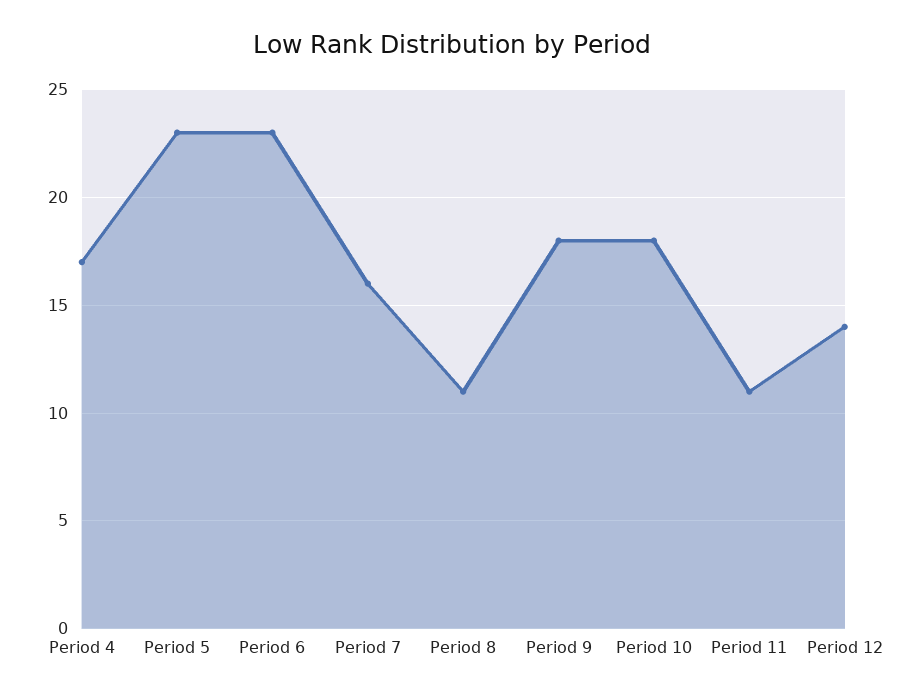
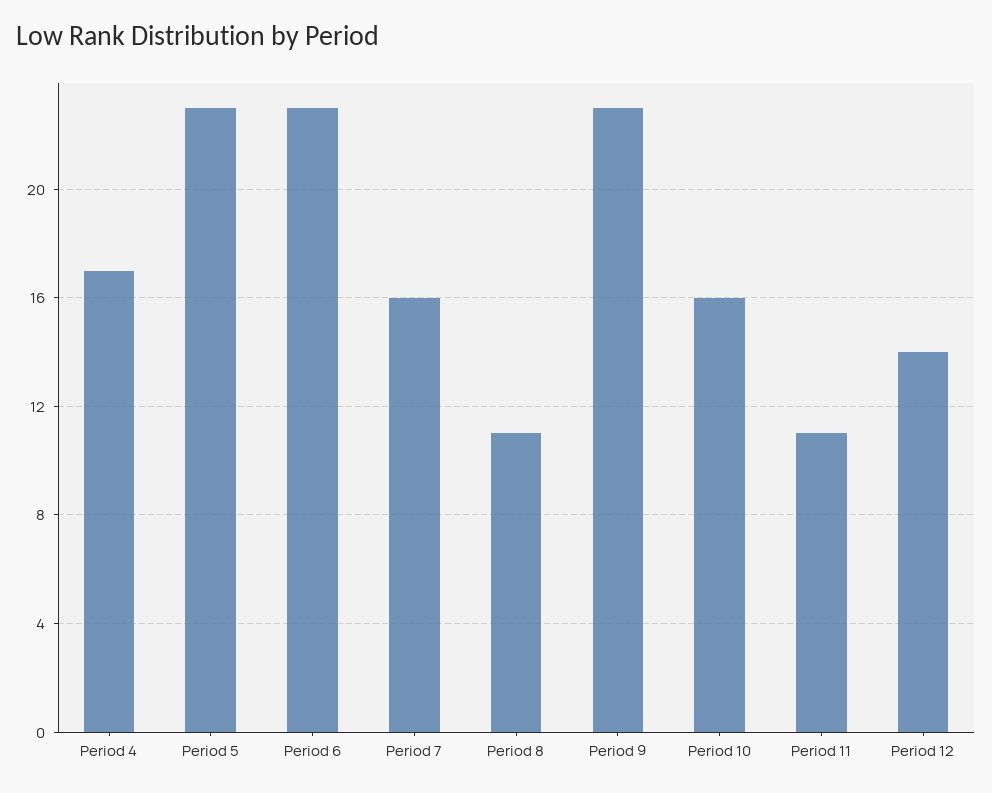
  {
    "Period 4": 17,
    "Period 5": 23,
    "Period 6": 23,
    "Period 7": 16,
    "Period 8": 11,
-   "Period 9": 18,
+   "Period 9": 23,
-   "Period 10": 18,
+   "Period 10": 16,
    "Period 11": 11,
    "Period 12": 14
  }

